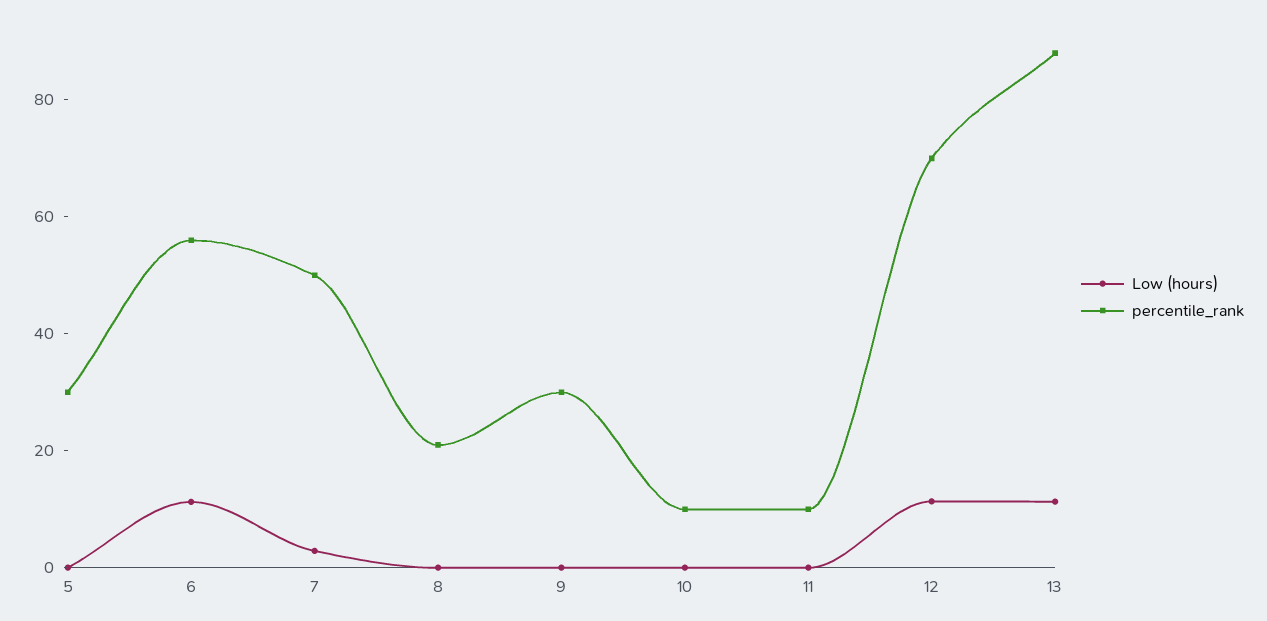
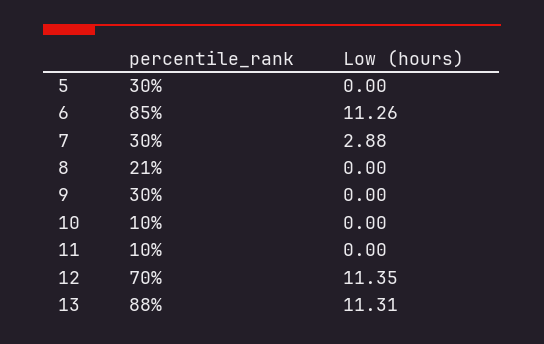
  {
    "Low (hours)": {
      "5": 0,
      "6": 11.26,
      "7": 2.88,
      "8": 0,
      "9": 0,
      "10": 0,
      "11": 0,
      "12": 11.35,
      "13": 11.31
    },
    "percentile_rank": {
      "5": 30,
-     "6": 55,
+     "6": 85,
-     "7": 50,
+     "7": 30,
      "8": 21,
      "9": 30,
      "10": 10,
      "11": 10,
      "12": 70,
      "13": 88
    }
  }

